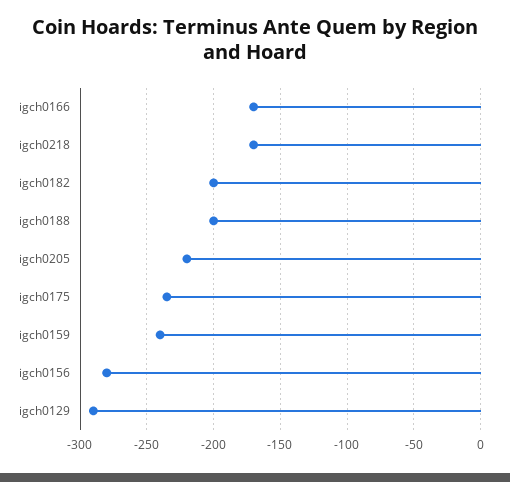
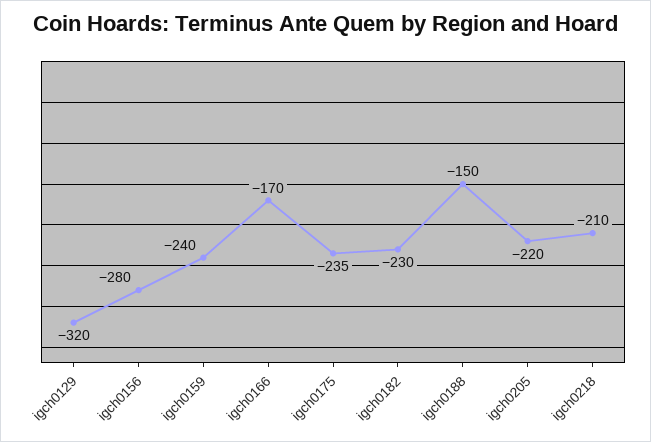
  {
    "igch0166": -170,
-   "igch0218": -170,
+   "igch0218": -210,
-   "igch0182": -200,
+   "igch0182": -230,
-   "igch0188": -200,
+   "igch0188": -150,
    "igch0205": -220,
    "igch0175": -235,
    "igch0159": -240,
    "igch0156": -280,
-   "igch0129": -290
+   "igch0129": -320
  }

